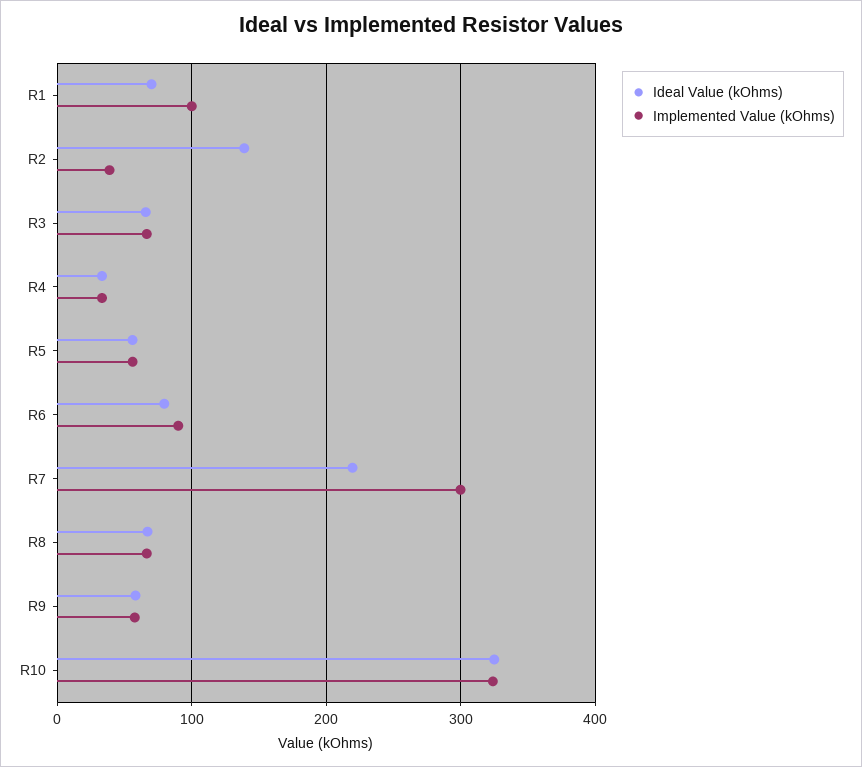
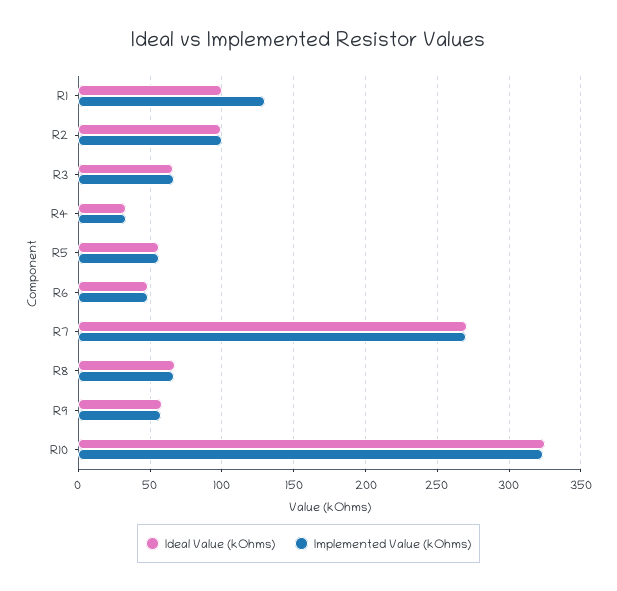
  {
    "Ideal Value (kOhms)": {
-     "R1": 70,
+     "R1": 100,
-     "R2": 140,
+     "R2": 100,
      "R3": 65,
      "R4": 35,
      "R5": 55,
-     "R6": 80,
+     "R6": 50,
-     "R7": 220,
+     "R7": 270,
      "R8": 65,
      "R9": 60,
      "R10": 325
    },
    "Implemented Value (kOhms)": {
-     "R1": 100,
+     "R1": 130,
-     "R2": 40,
+     "R2": 100,
      "R3": 65,
      "R4": 35,
      "R5": 55,
-     "R6": 90,
+     "R6": 50,
-     "R7": 300,
+     "R7": 270,
      "R8": 65,
      "R9": 60,
      "R10": 325
    }
  }

